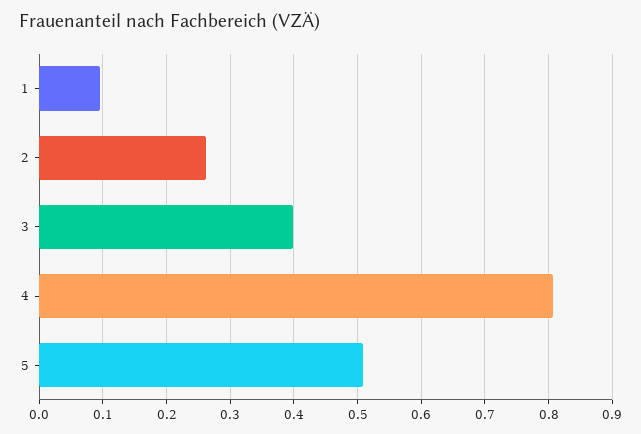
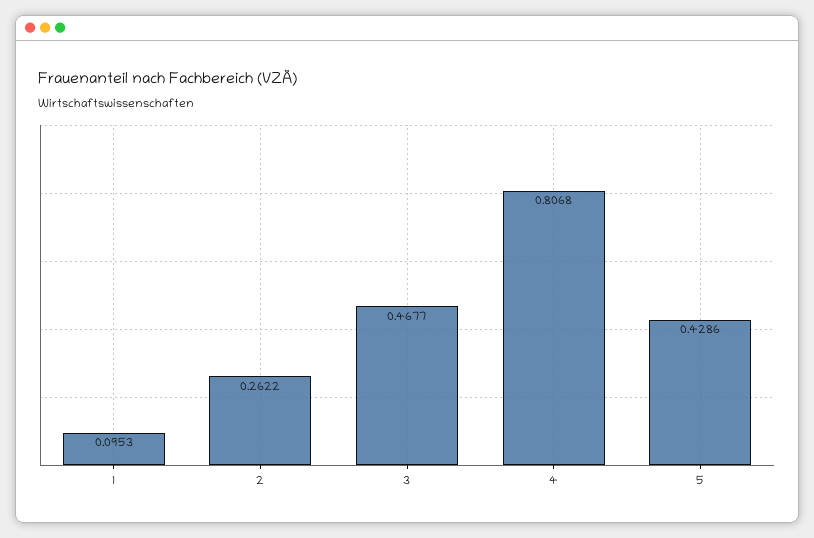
  {
    "1": 0.0953,
    "2": 0.2622,
-   "3": 0.4,
+   "3": 0.4677,
    "4": 0.8068,
-   "5": 0.51
+   "5": 0.4286
  }

